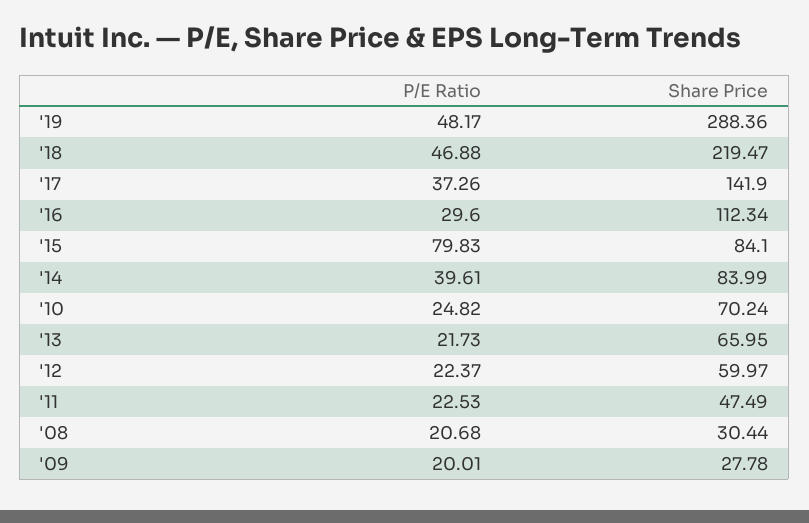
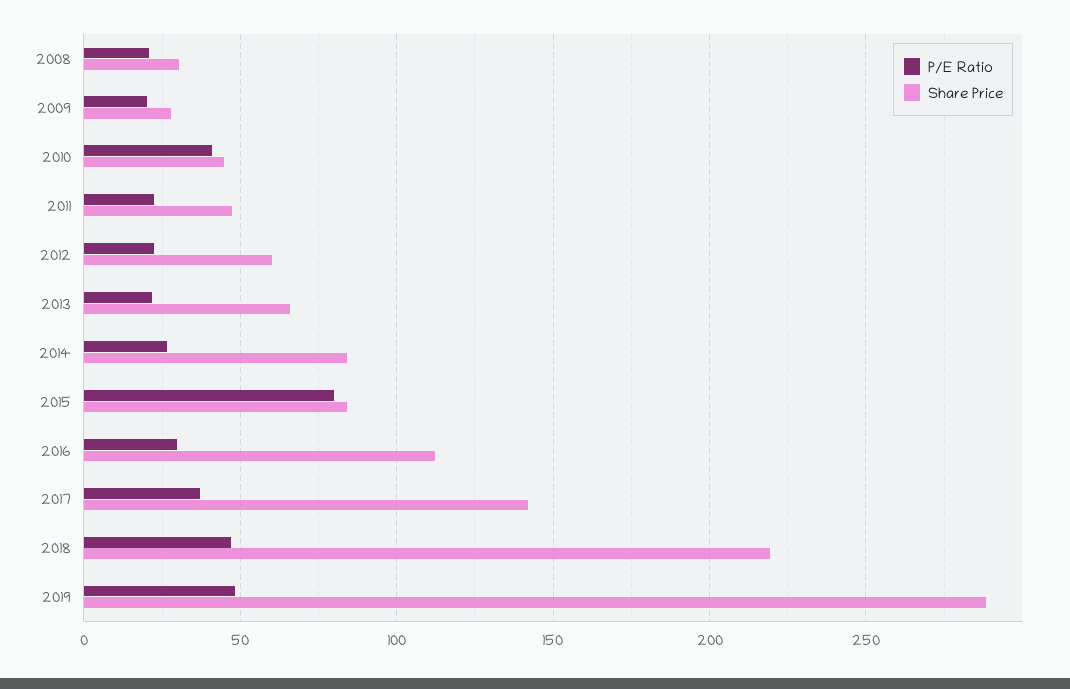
  {
    "P/E Ratio": {
      "'19": 48.17,
      "'18": 46.88,
      "'17": 37.26,
      "'16": 29.6,
      "'15": 79.83,
-     "'14": 39.61,
+     "'14": 25,
-     "'10": 24.82,
+     "'10": 40,
      "'13": 21.73,
      "'12": 22.37,
      "'11": 22.53,
      "'08": 20.68,
      "'09": 20.01
    },
    "Share Price": {
      "'19": 288.36,
      "'18": 219.47,
      "'17": 141.9,
      "'16": 112.34,
      "'15": 84.1,
      "'14": 83.99,
-     "'10": 70.24,
+     "'10": 45,
      "'13": 65.95,
      "'12": 59.97,
      "'11": 47.49,
      "'08": 30.44,
      "'09": 27.78
    }
  }

